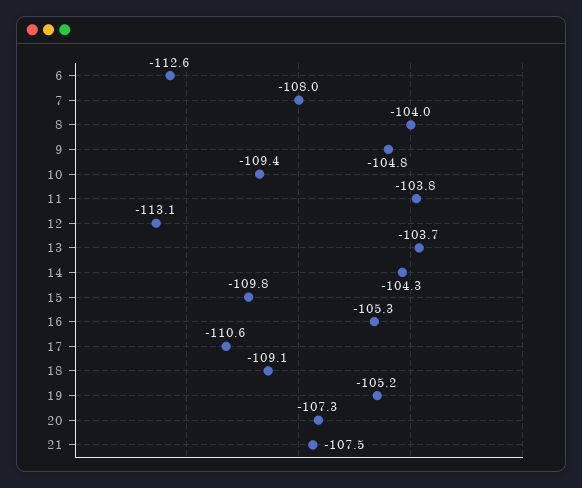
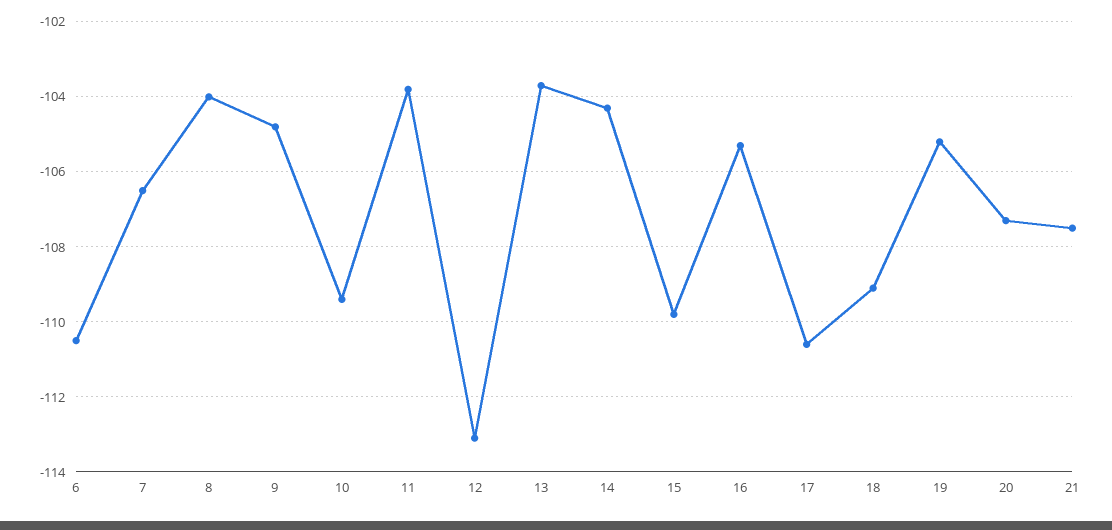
  {
-   "6": -112.6,
+   "6": -110.5,
-   "7": -108,
+   "7": -106.5,
    "8": -104,
    "9": -104.8,
    "10": -109.4,
    "11": -103.8,
    "12": -113.1,
    "13": -103.7,
    "14": -104.3,
    "15": -109.8,
    "16": -105.3,
    "17": -110.6,
    "18": -109.1,
    "19": -105.2,
    "20": -107.3,
    "21": -107.5
  }

